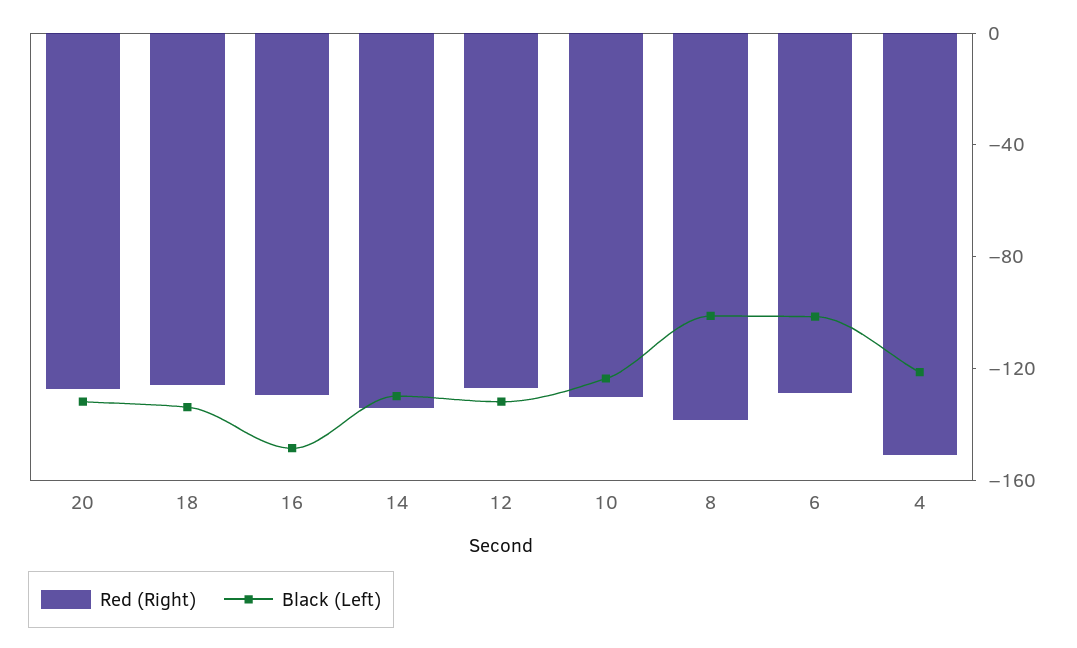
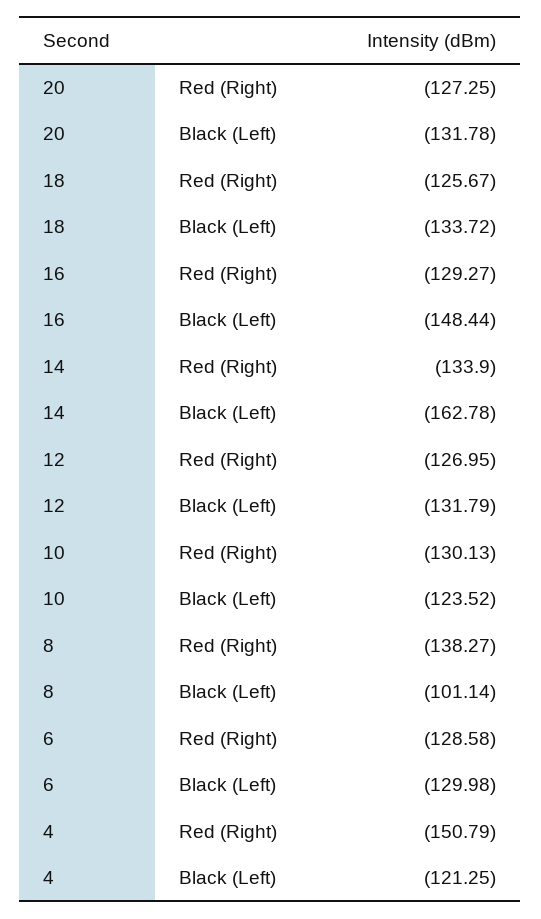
  {
    "Red (Right)": {
      "20": -127.25,
      "18": -125.67,
      "16": -129.27,
      "14": -133.9,
      "12": -126.95,
      "10": -130.13,
      "8": -138.27,
      "6": -128.58,
      "4": -150.79
    },
    "Black (Left)": {
      "20": -131.78,
      "18": -133.72,
      "16": -148.44,
-     "14": -130,
+     "14": -162.78,
      "12": -131.79,
      "10": -123.52,
      "8": -101.14,
-     "6": -100,
+     "6": -129.98,
      "4": -121.25
    }
  }

